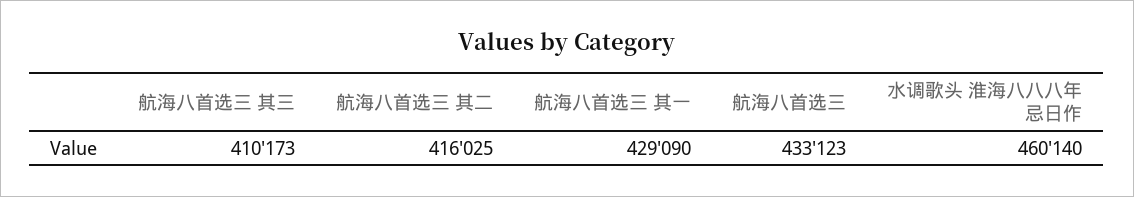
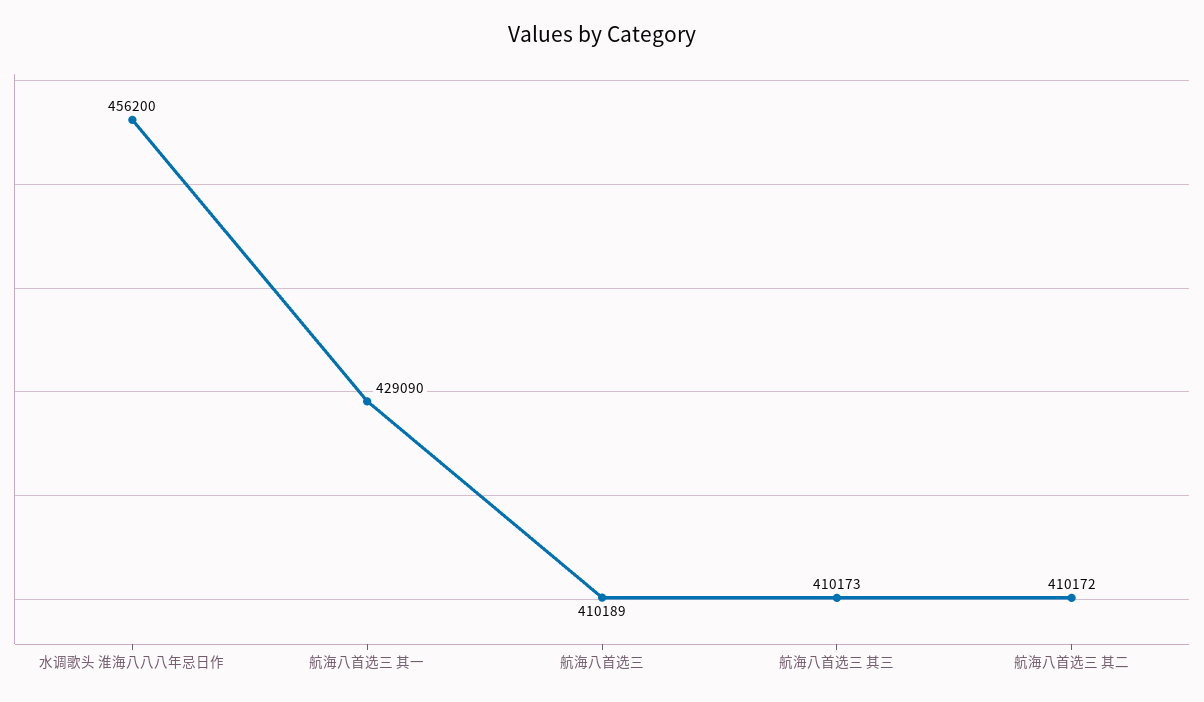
  {
    "航海八首选三 其三": 410173,
-   "航海八首选三 其二": 416025,
+   "航海八首选三 其二": 410172,
    "航海八首选三 其一": 429090,
-   "航海八首选三": 433123,
+   "航海八首选三": 410189,
-   "水调歌头 淮海八八八年忌日作": 460140
+   "水调歌头 淮海八八八年忌日作": 456200
  }

